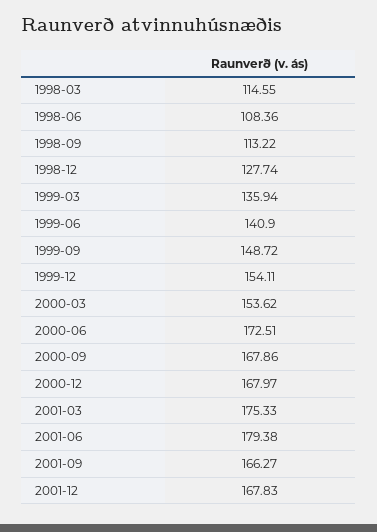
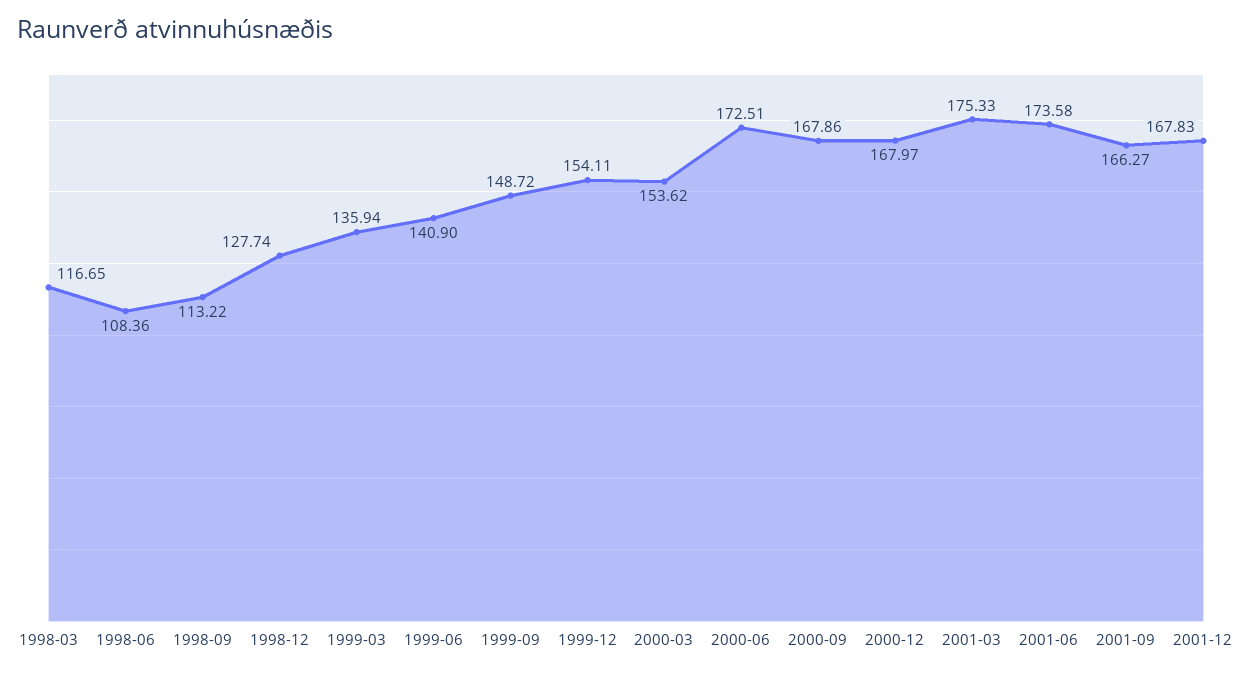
  {
-   "1998-03": 114.55,
+   "1998-03": 116.65,
    "1998-06": 108.36,
    "1998-09": 113.22,
    "1998-12": 127.74,
    "1999-03": 135.94,
    "1999-06": 140.9,
    "1999-09": 148.72,
    "1999-12": 154.11,
    "2000-03": 153.62,
    "2000-06": 172.51,
    "2000-09": 167.86,
    "2000-12": 167.97,
    "2001-03": 175.33,
-   "2001-06": 179.38,
+   "2001-06": 173.58,
    "2001-09": 166.27,
    "2001-12": 167.83
  }

